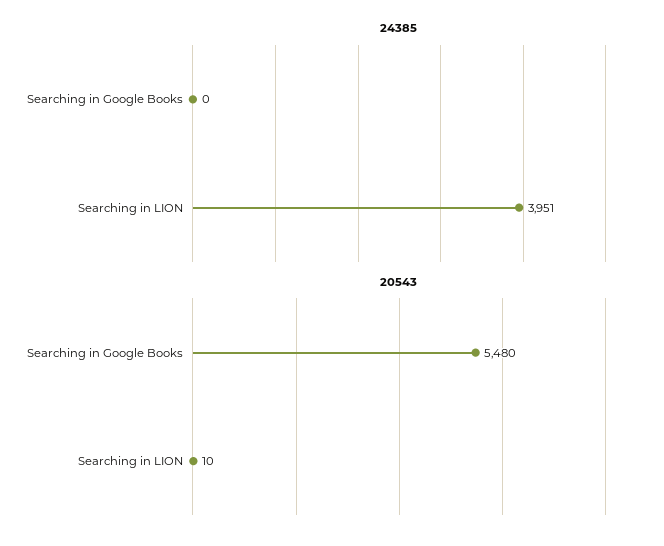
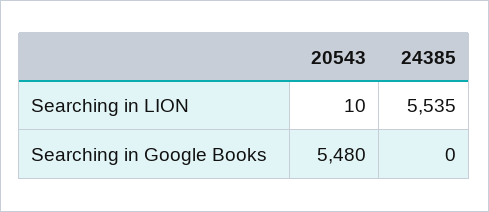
  {
    "24385": {
      "Searching in Google Books": 0,
-     "Searching in LION": 3951
+     "Searching in LION": 5535
    },
    "20543": {
      "Searching in Google Books": 5480,
      "Searching in LION": 10
    }
  }

